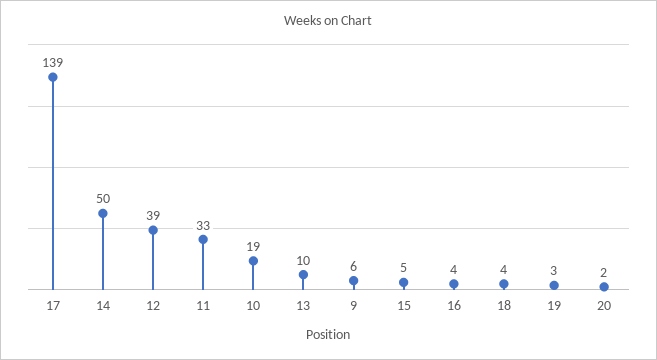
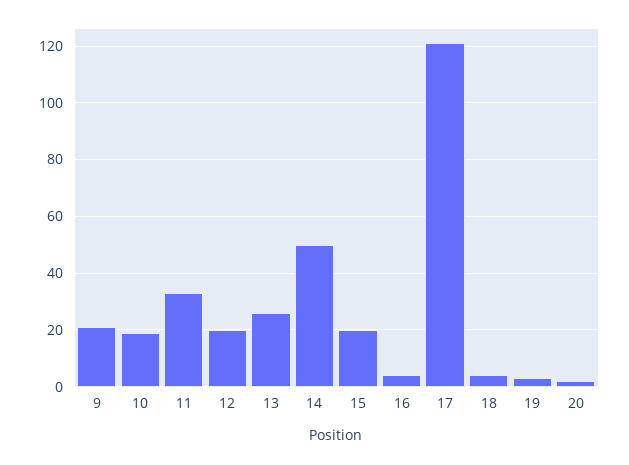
  {
-   "17": 139,
+   "17": 120,
    "14": 50,
-   "12": 39,
+   "12": 20,
    "11": 33,
    "10": 19,
-   "13": 10,
+   "13": 25,
-   "9": 6,
+   "9": 20,
-   "15": 5,
+   "15": 20,
    "16": 4,
    "18": 4,
    "19": 3,
    "20": 2
  }

